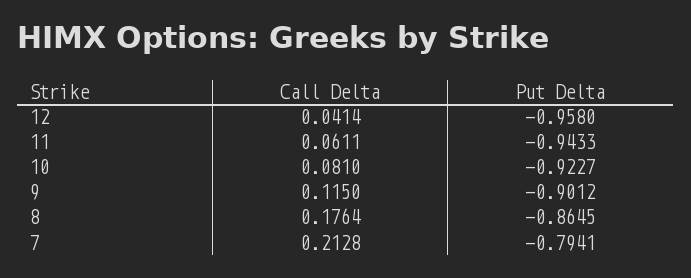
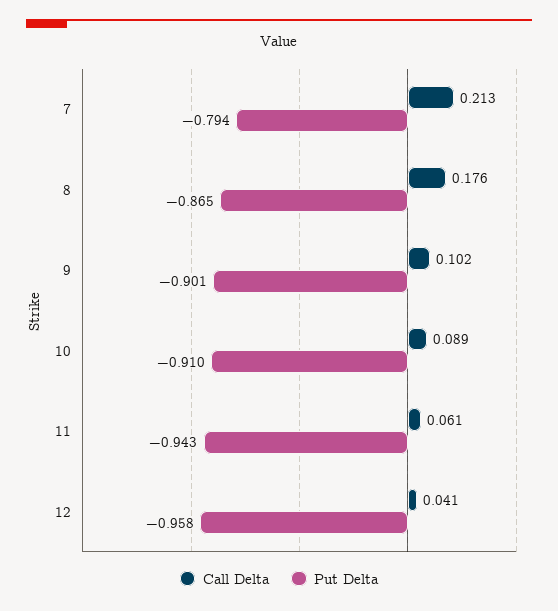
  {
    "Call Delta": {
      "12": 0.0414,
      "11": 0.0611,
-     "10": 0.081,
+     "10": 0.089,
-     "9": 0.115,
+     "9": 0.102,
      "8": 0.1764,
      "7": 0.2128
    },
    "Put Delta": {
      "12": -0.958,
      "11": -0.9433,
-     "10": -0.9227,
+     "10": -0.91,
      "9": -0.9012,
      "8": -0.8645,
      "7": -0.7941
    }
  }

